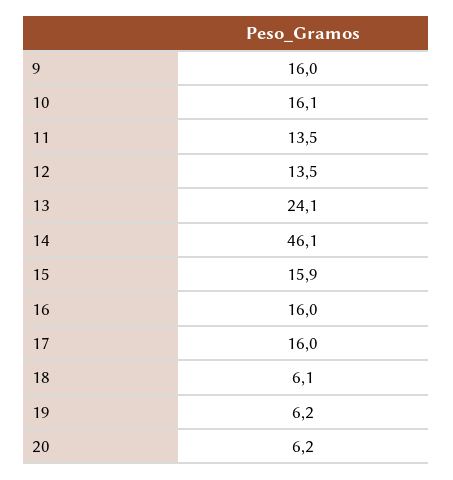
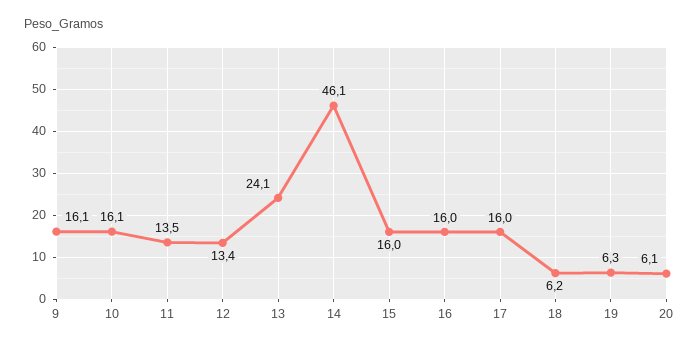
  {
-   "9": 16,
+   "9": 16.1,
    "10": 16.1,
    "11": 13.5,
-   "12": 13.5,
+   "12": 13.4,
    "13": 24.1,
    "14": 46.1,
-   "15": 15.9,
+   "15": 16,
    "16": 16,
    "17": 16,
-   "18": 6.1,
+   "18": 6.2,
-   "19": 6.2,
+   "19": 6.3,
-   "20": 6.2
+   "20": 6.1
  }

